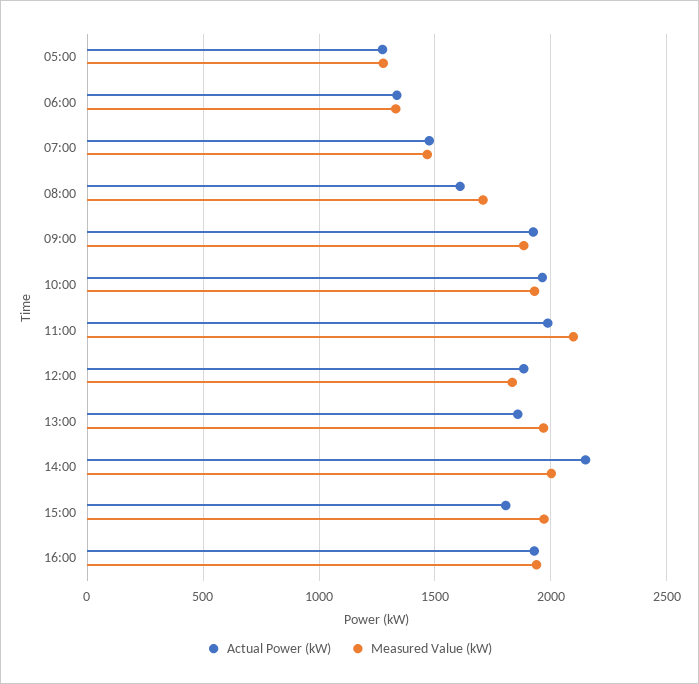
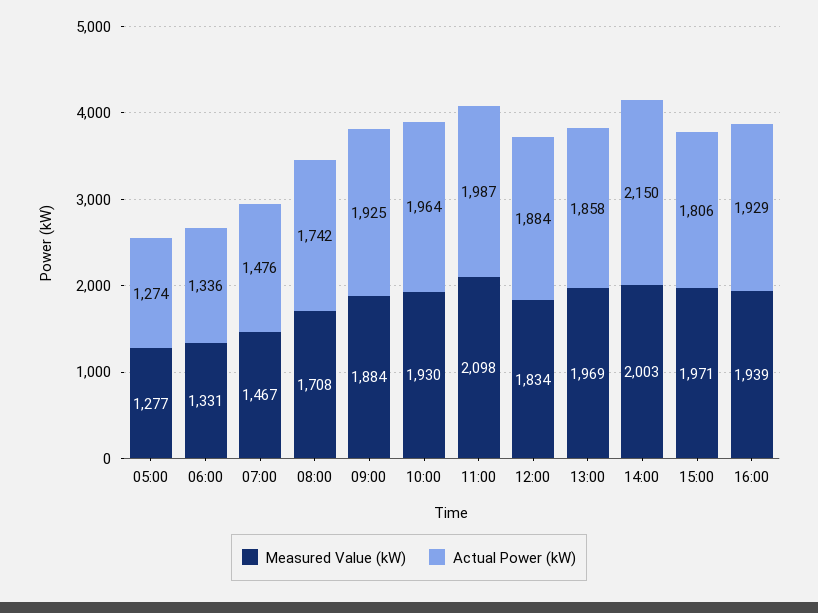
  {
    "Actual Power (kW)": {
      "05:00": 1274,
      "06:00": 1336,
      "07:00": 1476,
-     "08:00": 1600,
+     "08:00": 1742,
      "09:00": 1925,
      "10:00": 1964,
      "11:00": 1987,
      "12:00": 1884,
      "13:00": 1858,
      "14:00": 2150,
      "15:00": 1806,
      "16:00": 1929
    },
    "Measured Value (kW)": {
      "05:00": 1277,
      "06:00": 1331,
      "07:00": 1467,
      "08:00": 1708,
      "09:00": 1884,
      "10:00": 1930,
      "11:00": 2098,
      "12:00": 1834,
      "13:00": 1969,
      "14:00": 2003,
      "15:00": 1971,
      "16:00": 1939
    }
  }

